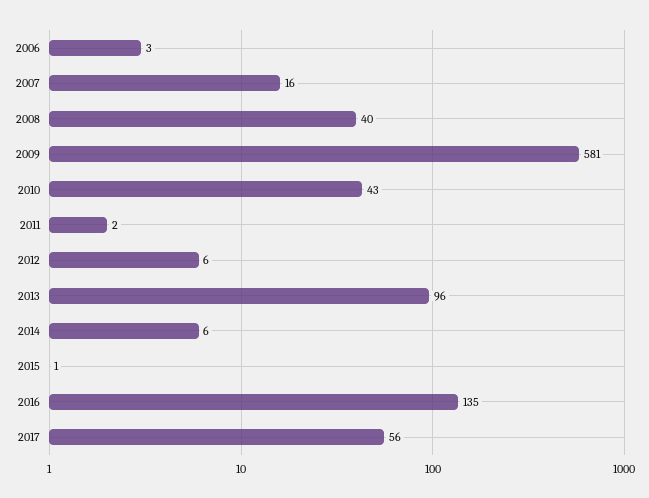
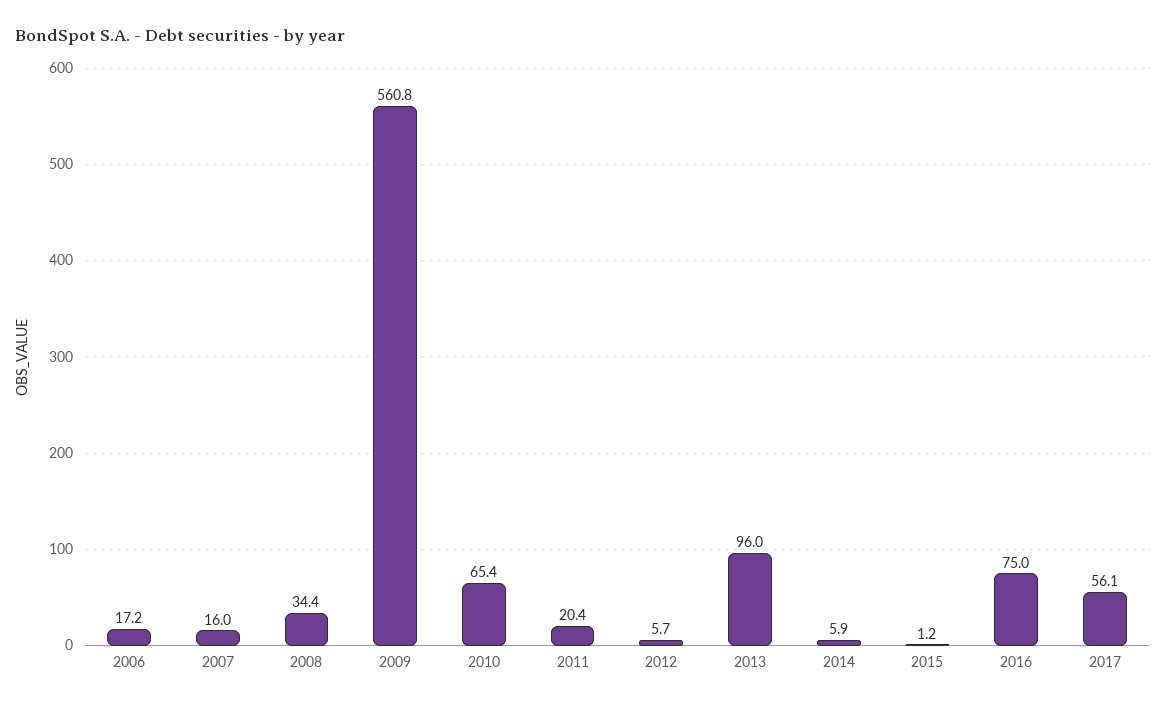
  {
-   "2006": 3,
+   "2006": 17.2,
    "2007": 16,
-   "2008": 40,
+   "2008": 34.4,
-   "2009": 581,
+   "2009": 560.8,
-   "2010": 43,
+   "2010": 65.4,
-   "2011": 2,
+   "2011": 20.4,
    "2012": 5.7,
    "2013": 96,
    "2014": 5.9,
    "2015": 1.2,
-   "2016": 135,
+   "2016": 75,
    "2017": 56.1
  }

